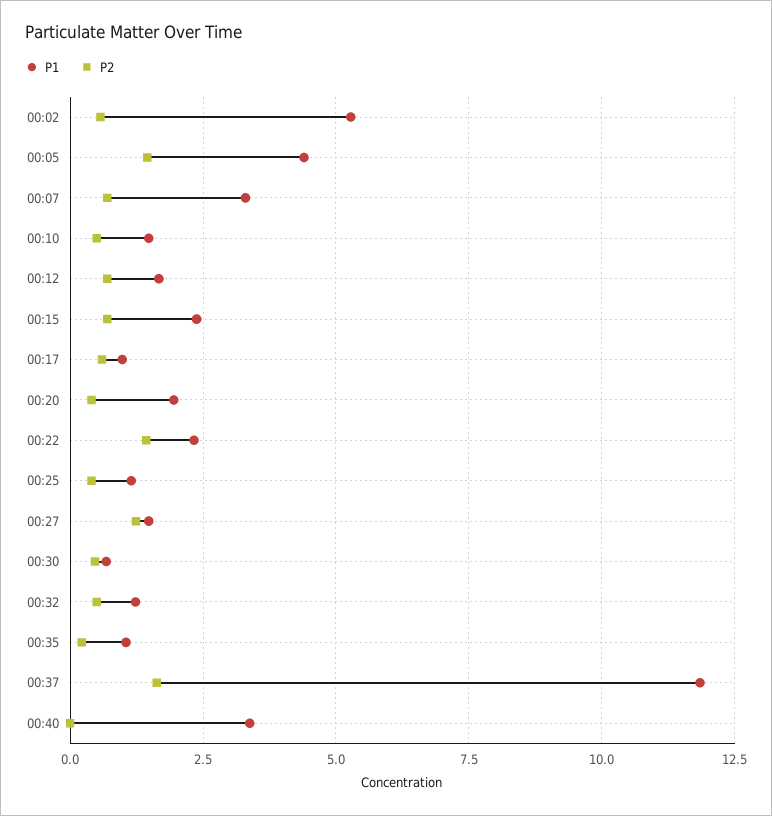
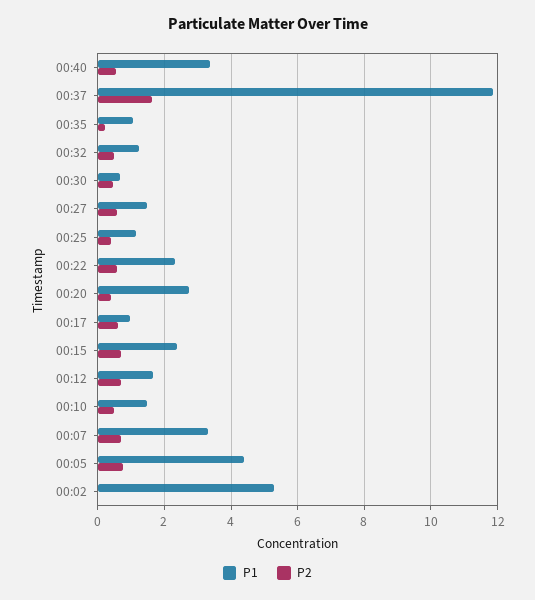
  {
    "P1": {
      "00:02": 5.2,
      "00:05": 4.4,
      "00:07": 3.4,
      "00:10": 1.4,
      "00:12": 1.6,
      "00:15": 2.4,
      "00:17": 1,
-     "00:20": 2,
+     "00:20": 2.8,
      "00:22": 2.4,
      "00:25": 1.2,
      "00:27": 1.4,
      "00:30": 0.6,
      "00:32": 1.2,
      "00:35": 1,
      "00:37": 11.8,
      "00:40": 3.4
    },
    "P2": {
-     "00:02": 0.5,
+     "00:02": 0,
-     "00:05": 1.5,
+     "00:05": 0.8,
      "00:07": 0.8,
      "00:10": 0.6,
      "00:12": 0.8,
      "00:15": 0.8,
      "00:17": 0.6,
      "00:20": 0.4,
-     "00:22": 1.5,
+     "00:22": 0.6,
      "00:25": 0.4,
-     "00:27": 1.25,
+     "00:27": 0.6,
      "00:30": 0.4,
      "00:32": 0.6,
      "00:35": 0.2,
      "00:37": 1.6,
-     "00:40": 0
+     "00:40": 0.6
    }
  }

